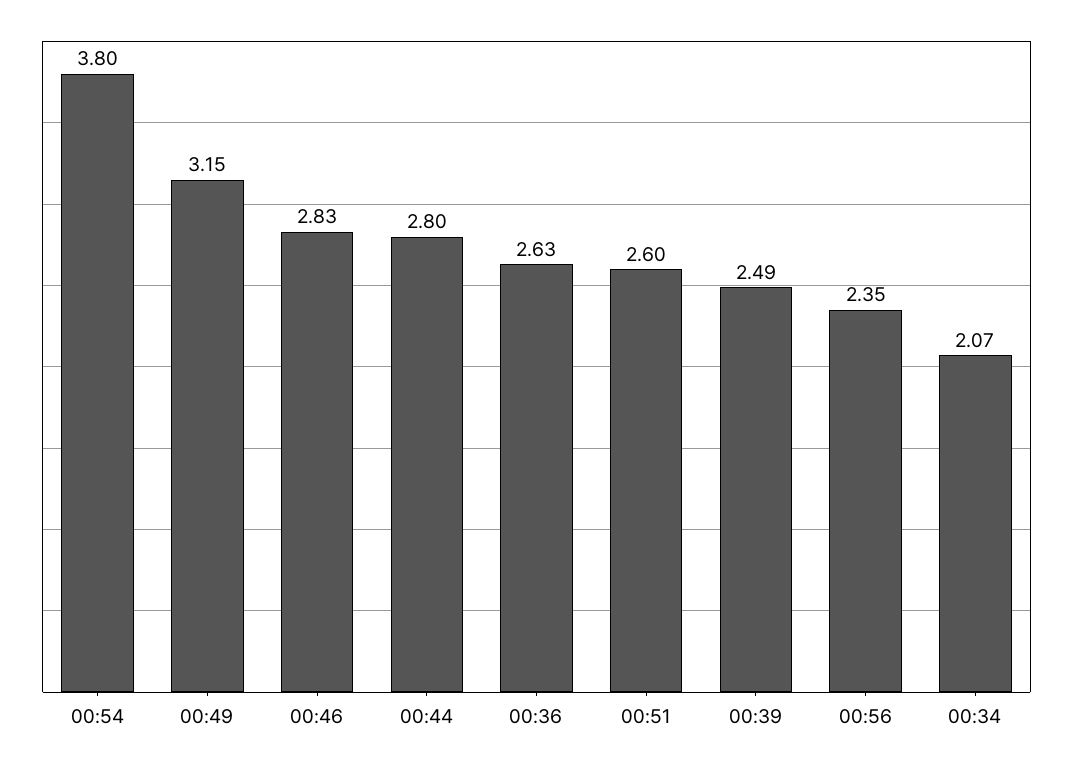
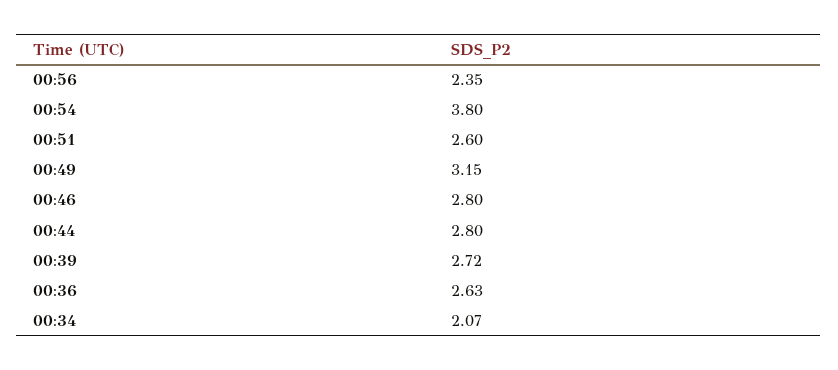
  {
    "00:54": 3.8,
    "00:49": 3.15,
-   "00:46": 2.83,
+   "00:46": 2.8,
    "00:44": 2.8,
    "00:36": 2.63,
    "00:51": 2.6,
-   "00:39": 2.49,
+   "00:39": 2.72,
    "00:56": 2.35,
    "00:34": 2.07
  }

